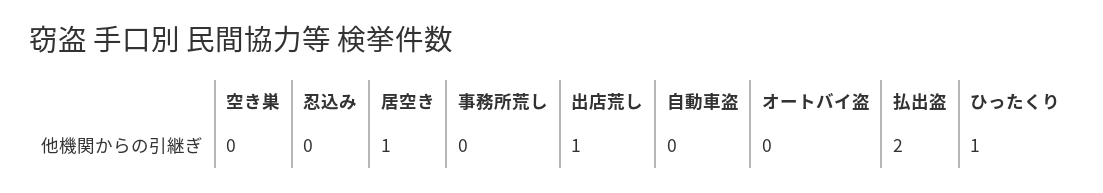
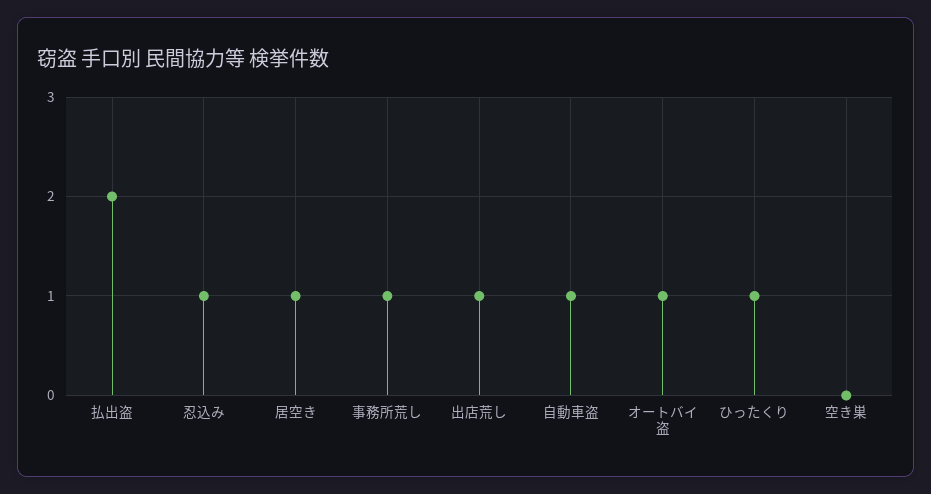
  {
    "空き巣": 0,
-   "忍込み": 0,
+   "忍込み": 1,
    "居空き": 1,
-   "事務所荒し": 0,
+   "事務所荒し": 1,
    "出店荒し": 1,
-   "自動車盗": 0,
+   "自動車盗": 1,
-   "オートバイ盗": 0,
+   "オートバイ盗": 1,
    "払出盗": 2,
    "ひったくり": 1
  }

